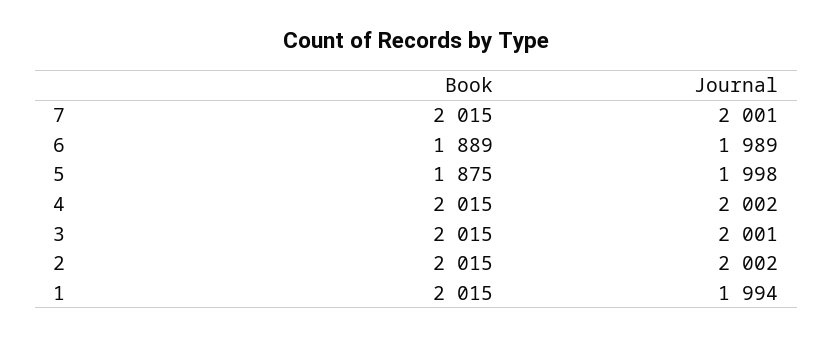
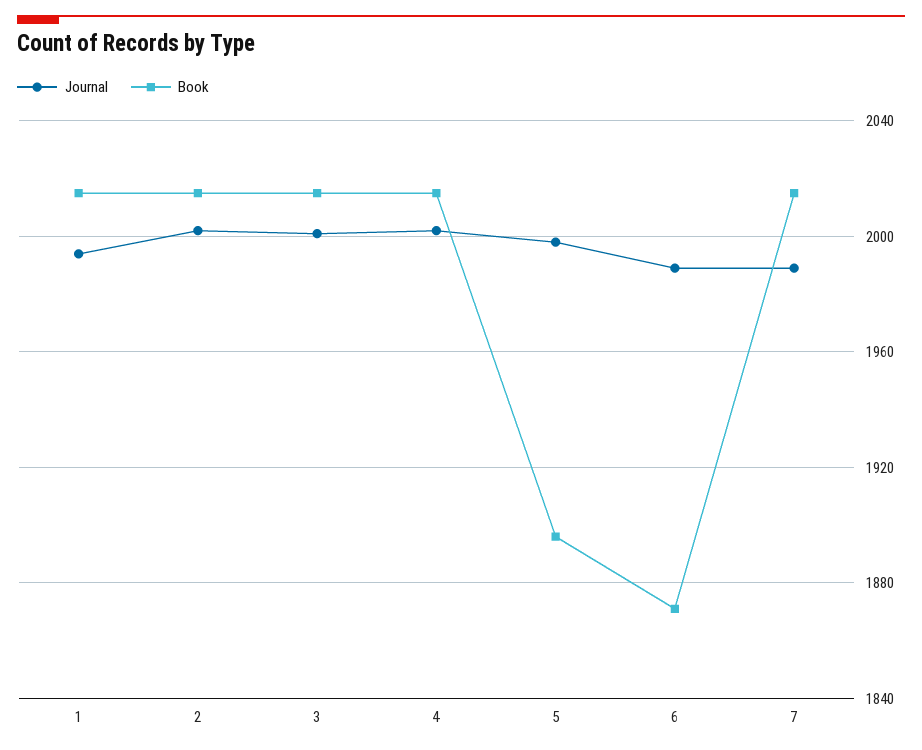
  {
    "Book": {
      "7": 2015,
-     "6": 1889,
+     "6": 1870,
-     "5": 1875,
+     "5": 1895,
      "4": 2015,
      "3": 2015,
      "2": 2015,
      "1": 2015
    },
    "Journal": {
-     "7": 2001,
+     "7": 1990,
      "6": 1989,
      "5": 1998,
      "4": 2002,
      "3": 2001,
      "2": 2002,
      "1": 1994
    }
  }

